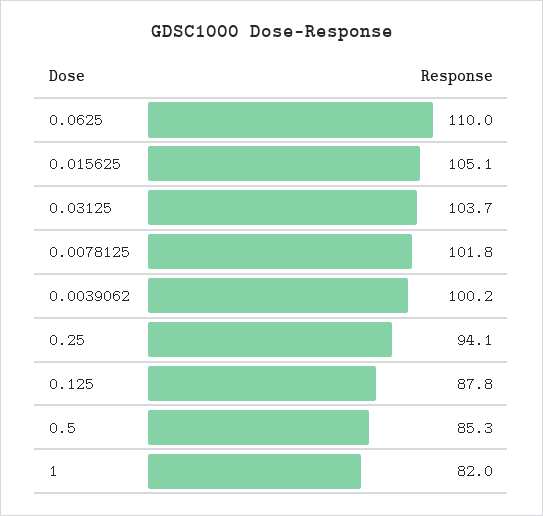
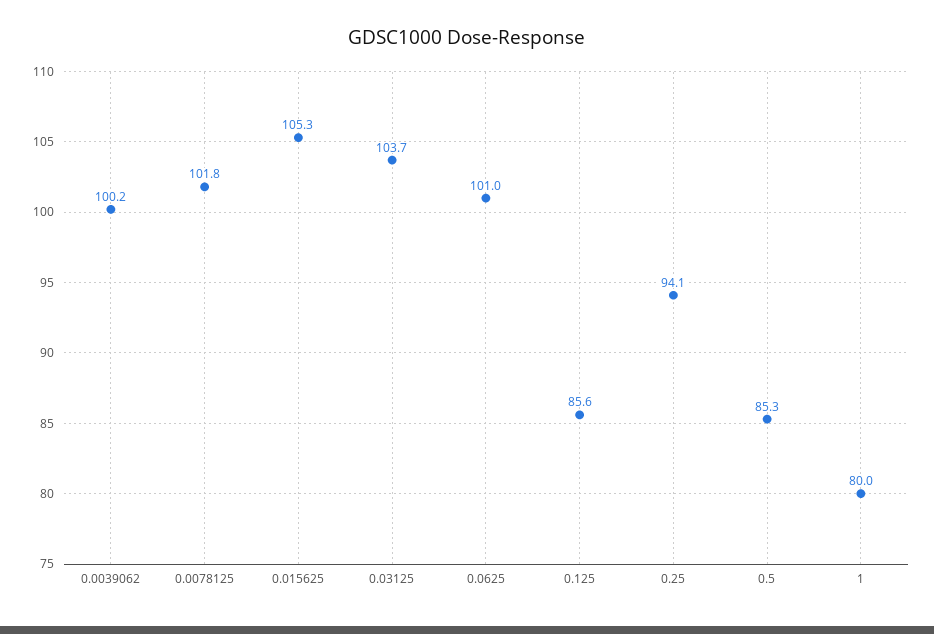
  {
-   "0.0625": 110,
+   "0.0625": 101,
-   "0.015625": 105.1,
+   "0.015625": 105.3,
    "0.03125": 103.7,
    "0.0078125": 101.8,
    "0.0039062": 100.2,
    "0.25": 94.1,
-   "0.125": 87.8,
+   "0.125": 85.6,
    "0.5": 85.3,
-   "1": 82
+   "1": 80
  }

